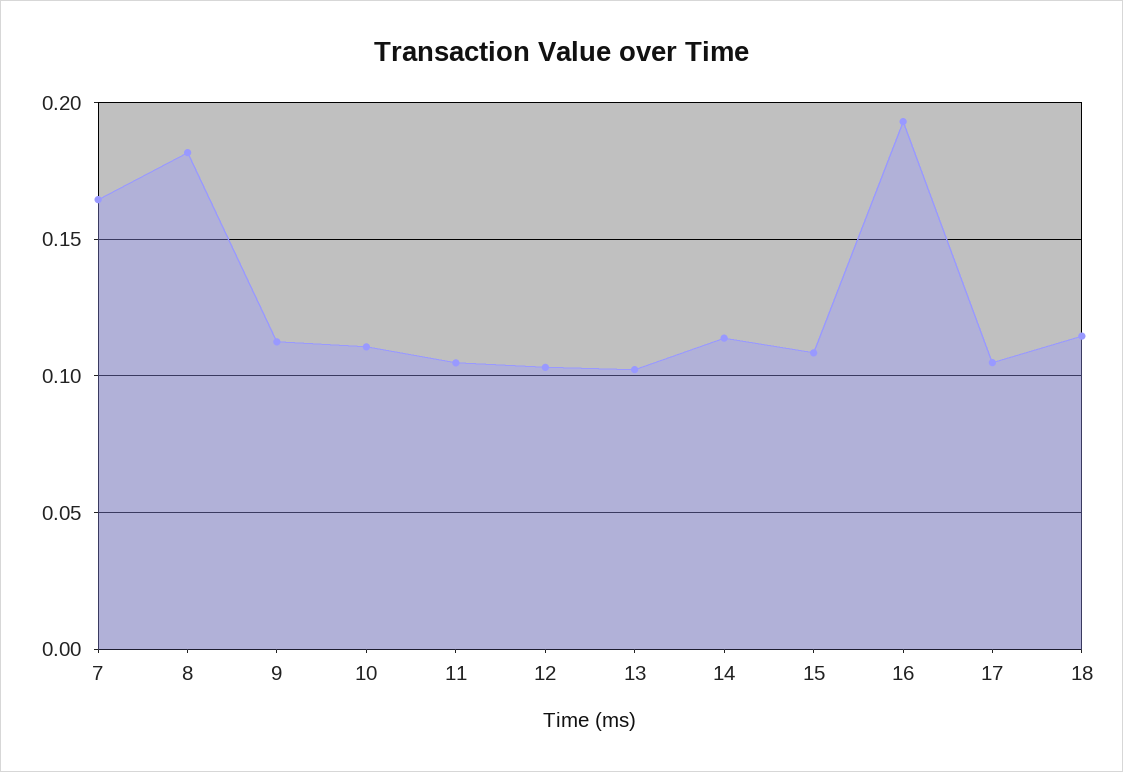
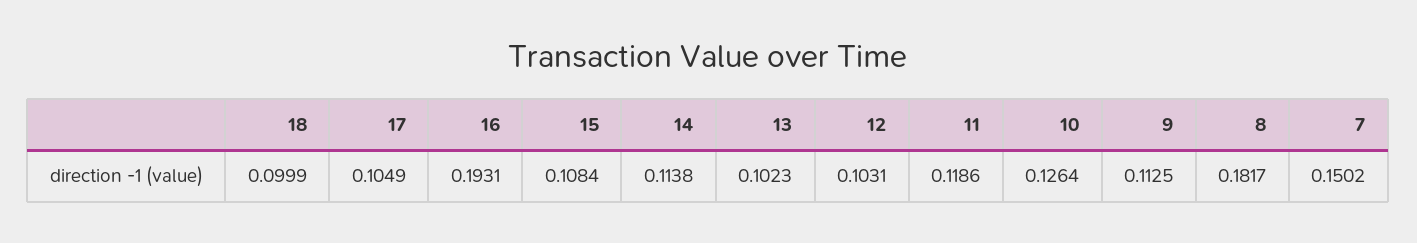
  {
-   "7": 0.165,
+   "7": 0.1502,
    "8": 0.1817,
    "9": 0.1125,
-   "10": 0.11,
+   "10": 0.1264,
-   "11": 0.105,
+   "11": 0.1186,
    "12": 0.1031,
    "13": 0.1023,
    "14": 0.1138,
    "15": 0.1084,
    "16": 0.1931,
    "17": 0.1049,
-   "18": 0.115
+   "18": 0.0999
  }

